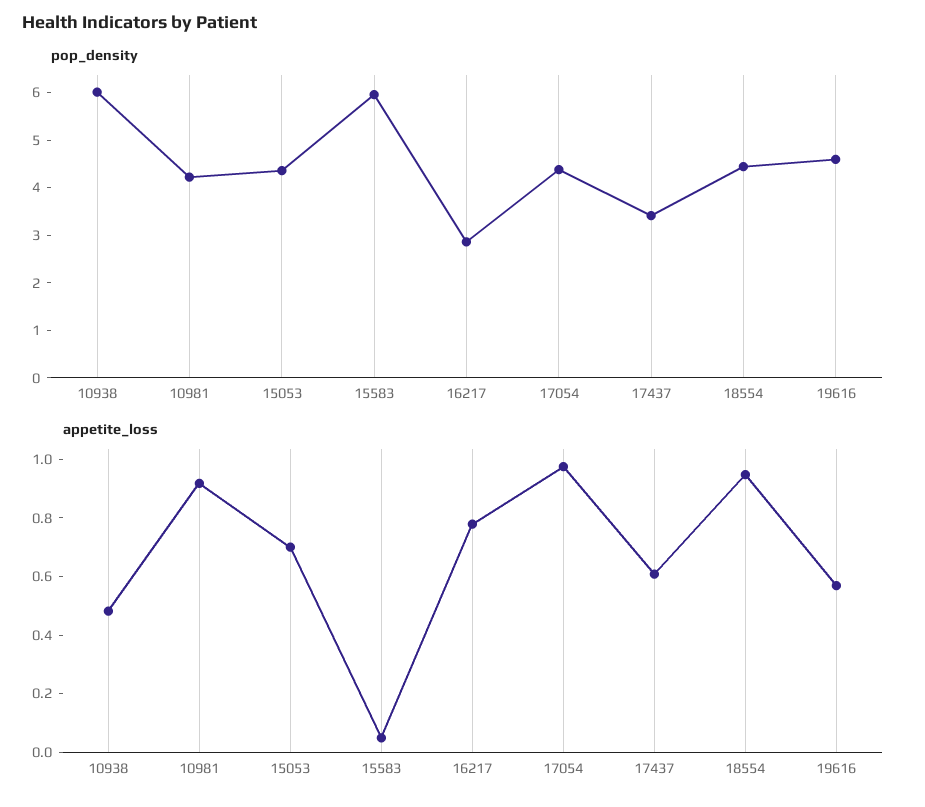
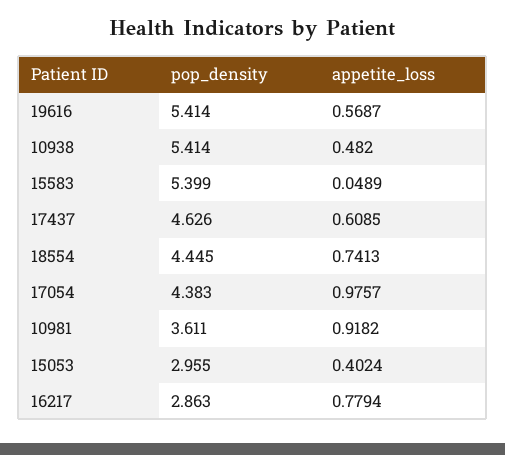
  {
    "pop_density": {
-     "10938": 6,
+     "10938": 5.414,
-     "10981": 4.2,
+     "10981": 3.611,
-     "15053": 4.4,
+     "15053": 2.955,
-     "15583": 6,
+     "15583": 5.399,
      "16217": 2.863,
      "17054": 4.383,
-     "17437": 3.4,
+     "17437": 4.626,
      "18554": 4.445,
-     "19616": 4.6
+     "19616": 5.414
    },
    "appetite_loss": {
      "10938": 0.482,
      "10981": 0.9182,
-     "15053": 0.7,
+     "15053": 0.4024,
      "15583": 0.0489,
      "16217": 0.7794,
      "17054": 0.9757,
      "17437": 0.6085,
-     "18554": 0.95,
+     "18554": 0.7413,
      "19616": 0.5687
    }
  }

